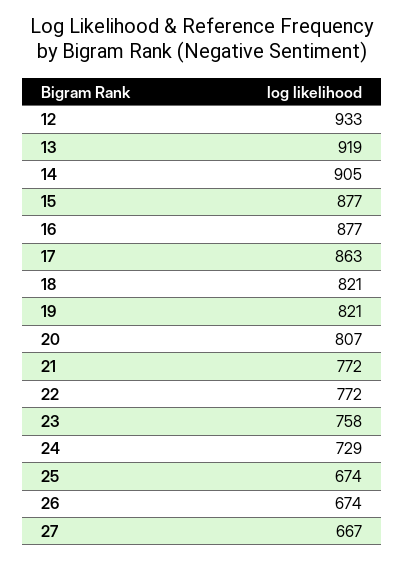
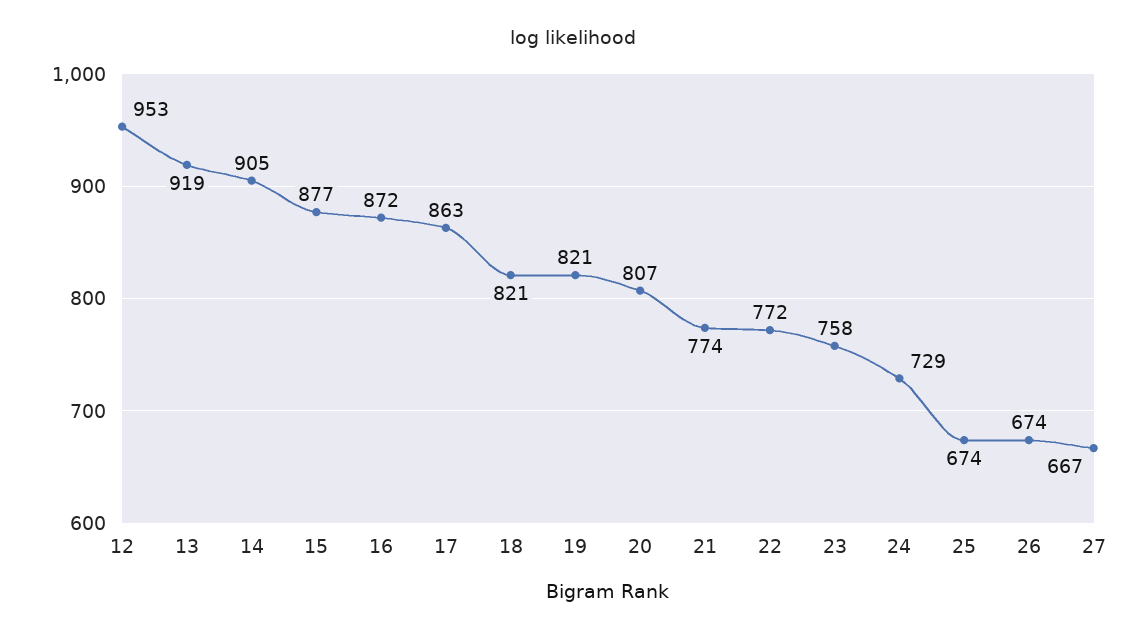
  {
-   "12": 933,
+   "12": 953,
    "13": 919,
    "14": 905,
    "15": 877,
-   "16": 877,
+   "16": 872,
    "17": 863,
    "18": 821,
    "19": 821,
    "20": 807,
-   "21": 772,
+   "21": 774,
    "22": 772,
    "23": 758,
    "24": 729,
    "25": 674,
    "26": 674,
    "27": 667
  }

